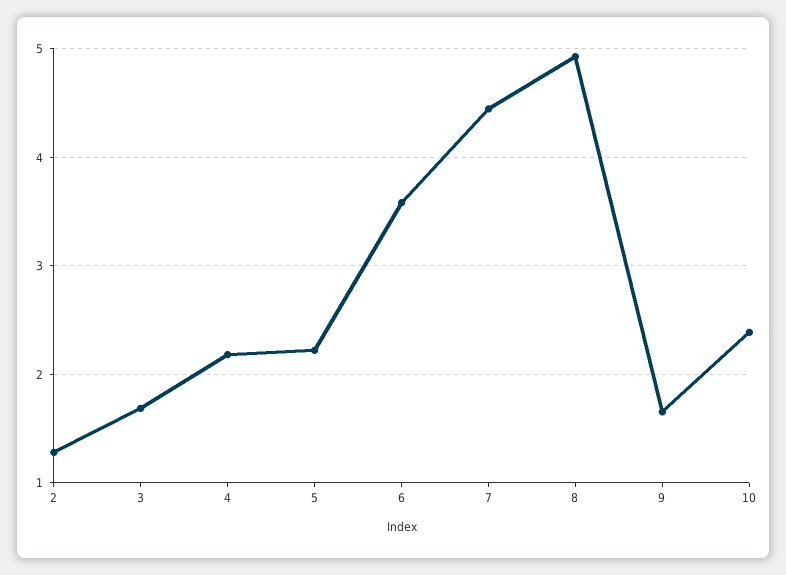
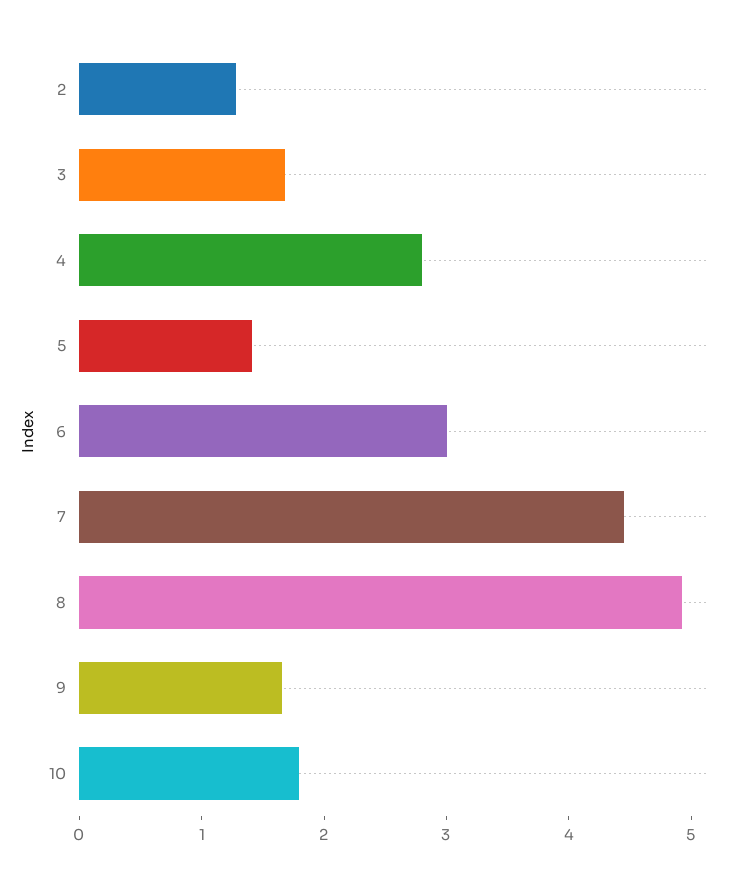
  {
    "2": 1.3,
    "3": 1.7,
-   "4": 2.2,
+   "4": 2.8,
-   "5": 2.2,
+   "5": 1.4,
-   "6": 3.6,
+   "6": 3,
    "7": 4.4,
    "8": 4.9,
    "9": 1.7,
-   "10": 2.4
+   "10": 1.8
  }

